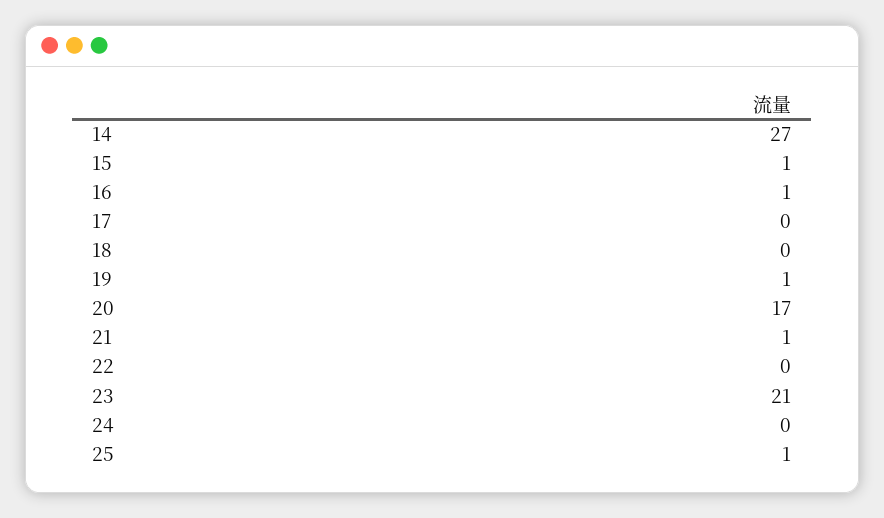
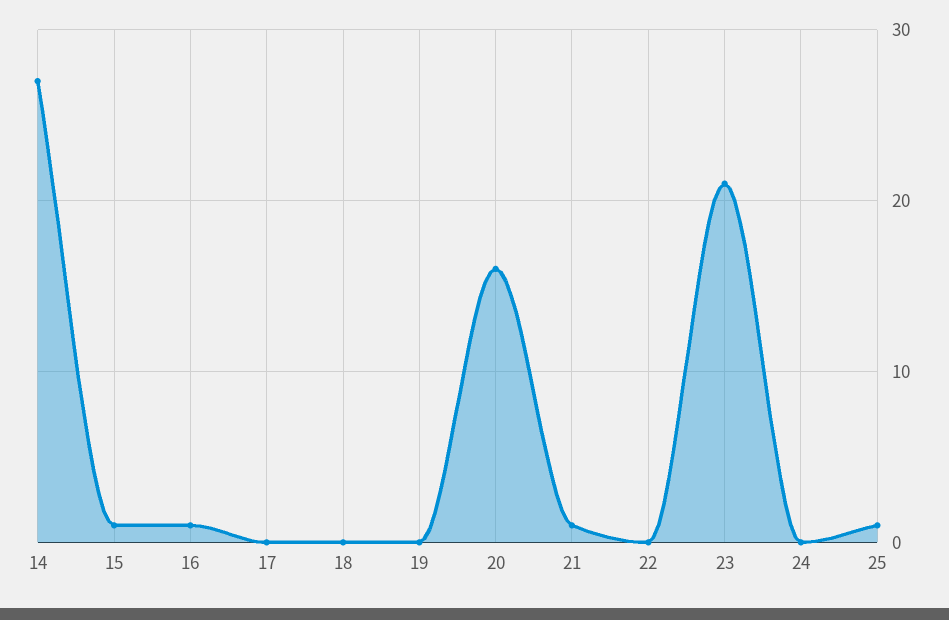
  {
    "14": 27,
    "15": 1,
    "16": 1,
    "17": 0,
    "18": 0,
-   "19": 1,
+   "19": 0,
-   "20": 17,
+   "20": 16,
    "21": 1,
    "22": 0,
    "23": 21,
    "24": 0,
    "25": 1
  }

